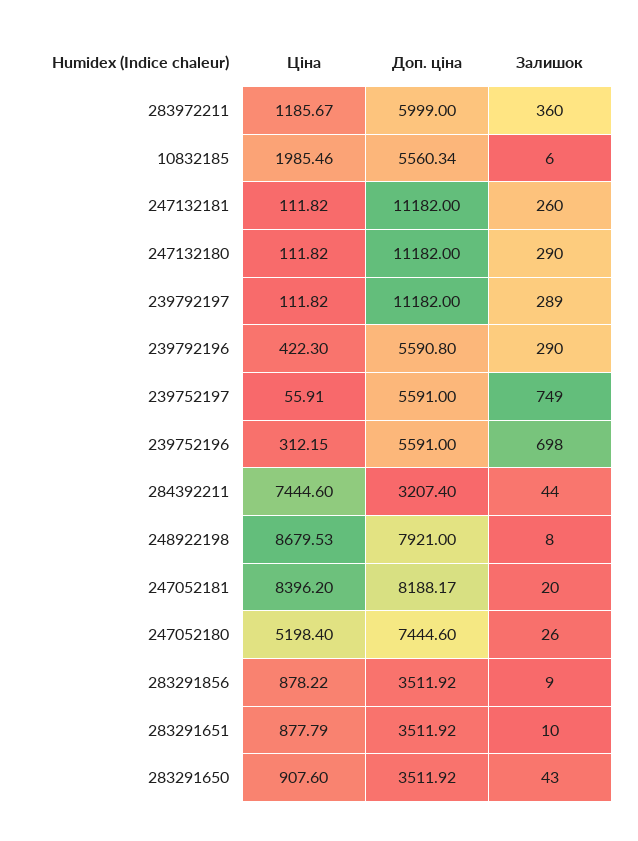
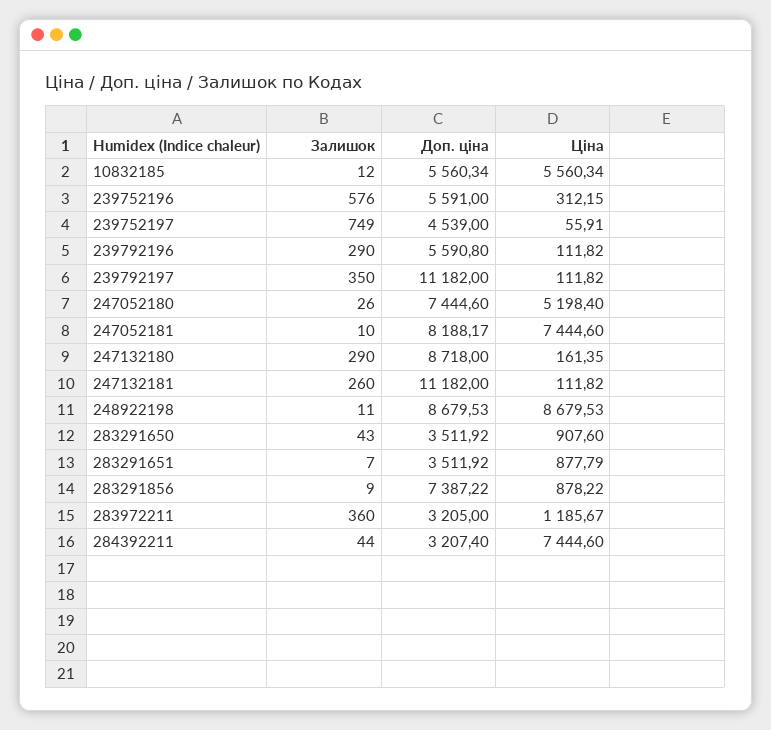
  {
    "Ціна": {
      "283972211": 1185.67,
-     "10832185": 1985.46,
+     "10832185": 5560.34,
      "247132181": 111.82,
-     "247132180": 111.82,
+     "247132180": 161.35,
      "239792197": 111.82,
-     "239792196": 422.3,
+     "239792196": 111.82,
      "239752197": 55.91,
      "239752196": 312.15,
      "284392211": 7444.6,
      "248922198": 8679.53,
-     "247052181": 8396.2,
+     "247052181": 7444.6,
      "247052180": 5198.4,
      "283291856": 878.22,
      "283291651": 877.79,
      "283291650": 907.6
    },
    "Доп. ціна": {
-     "283972211": 5999,
+     "283972211": 3205,
      "10832185": 5560.34,
      "247132181": 11182,
-     "247132180": 11182,
+     "247132180": 8718,
      "239792197": 11182,
      "239792196": 5590.8,
-     "239752197": 5591,
+     "239752197": 4539,
      "239752196": 5591,
      "284392211": 3207.4,
-     "248922198": 7921,
+     "248922198": 8679.53,
      "247052181": 8188.17,
      "247052180": 7444.6,
-     "283291856": 3511.92,
+     "283291856": 7387.22,
      "283291651": 3511.92,
      "283291650": 3511.92
    },
    "Залишок": {
      "283972211": 360,
-     "10832185": 6,
+     "10832185": 12,
      "247132181": 260,
      "247132180": 290,
-     "239792197": 289,
+     "239792197": 350,
      "239792196": 290,
      "239752197": 749,
-     "239752196": 698,
+     "239752196": 576,
      "284392211": 44,
-     "248922198": 8,
+     "248922198": 11,
-     "247052181": 20,
+     "247052181": 10,
      "247052180": 26,
      "283291856": 9,
-     "283291651": 10,
+     "283291651": 7,
      "283291650": 43
    }
  }

